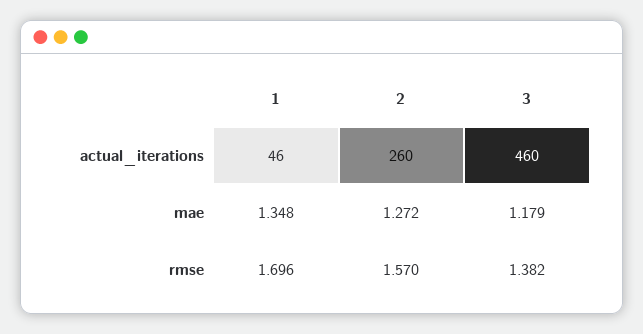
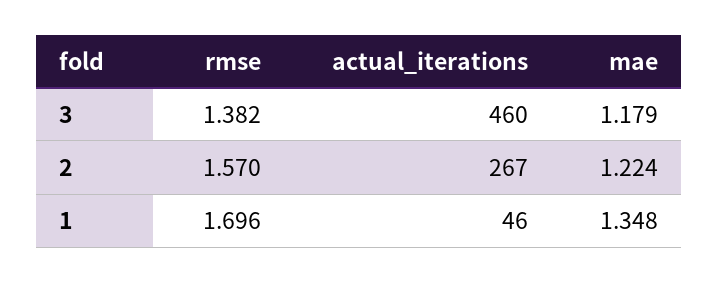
  {
    "1": {
      "actual_iterations": 46,
      "mae": 1.348,
      "rmse": 1.696
    },
    "2": {
-     "actual_iterations": 260,
+     "actual_iterations": 267,
-     "mae": 1.272,
+     "mae": 1.224,
      "rmse": 1.57
    },
    "3": {
      "actual_iterations": 460,
      "mae": 1.179,
      "rmse": 1.382
    }
  }

